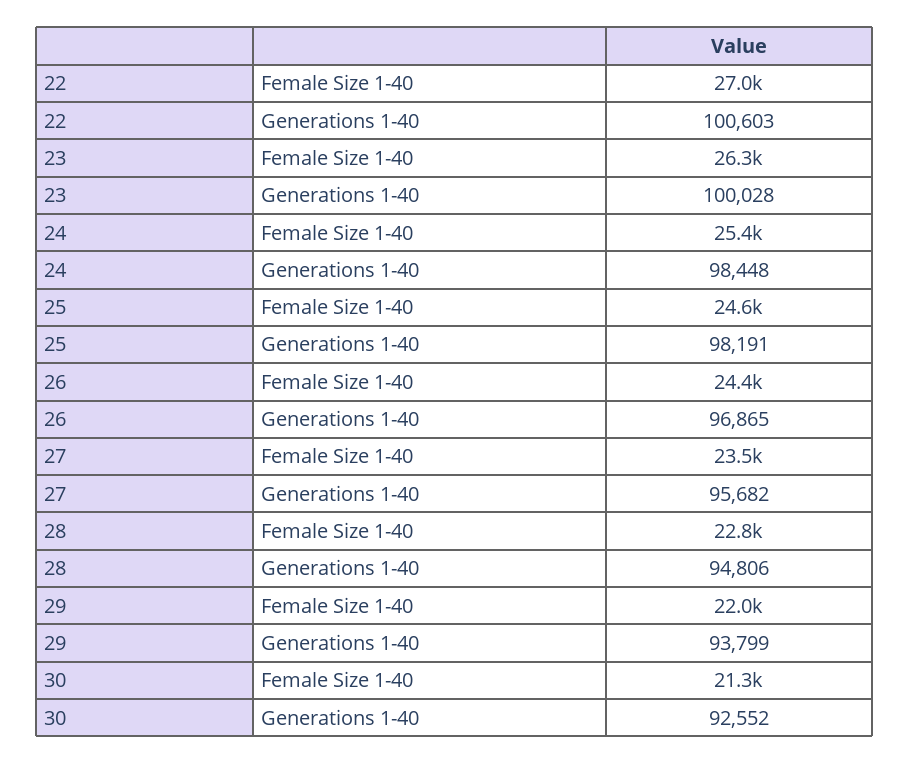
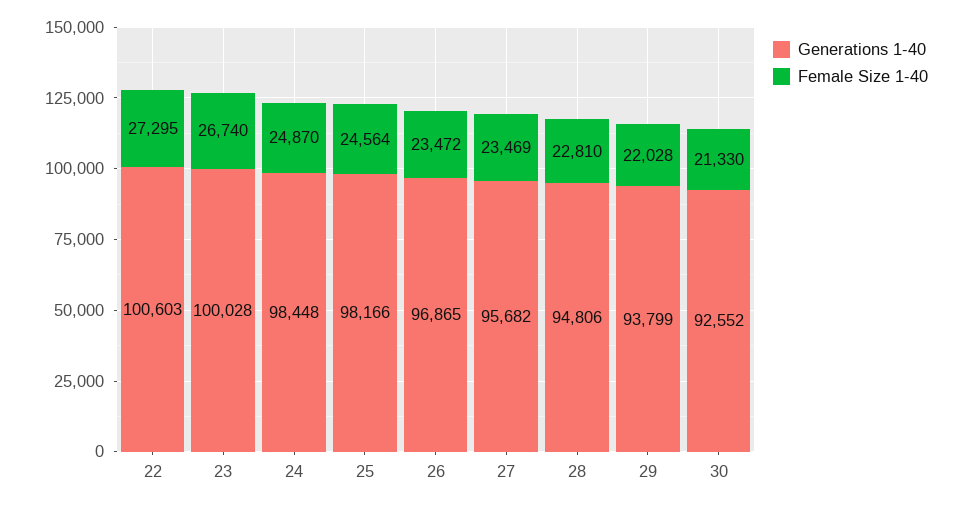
  {
    "Female Size 1-40": {
-     "22": 27000,
+     "22": 27295,
-     "23": 26300,
+     "23": 26740,
-     "24": 25400,
+     "24": 24870,
      "25": 24564,
-     "26": 24400,
+     "26": 23472,
      "27": 23469,
      "28": 22810,
      "29": 22028,
      "30": 21330
    },
    "Generations 1-40": {
      "22": 100603,
      "23": 100028,
      "24": 98448,
-     "25": 98191,
+     "25": 98166,
      "26": 96865,
      "27": 95682,
      "28": 94806,
      "29": 93799,
      "30": 92552
    }
  }

